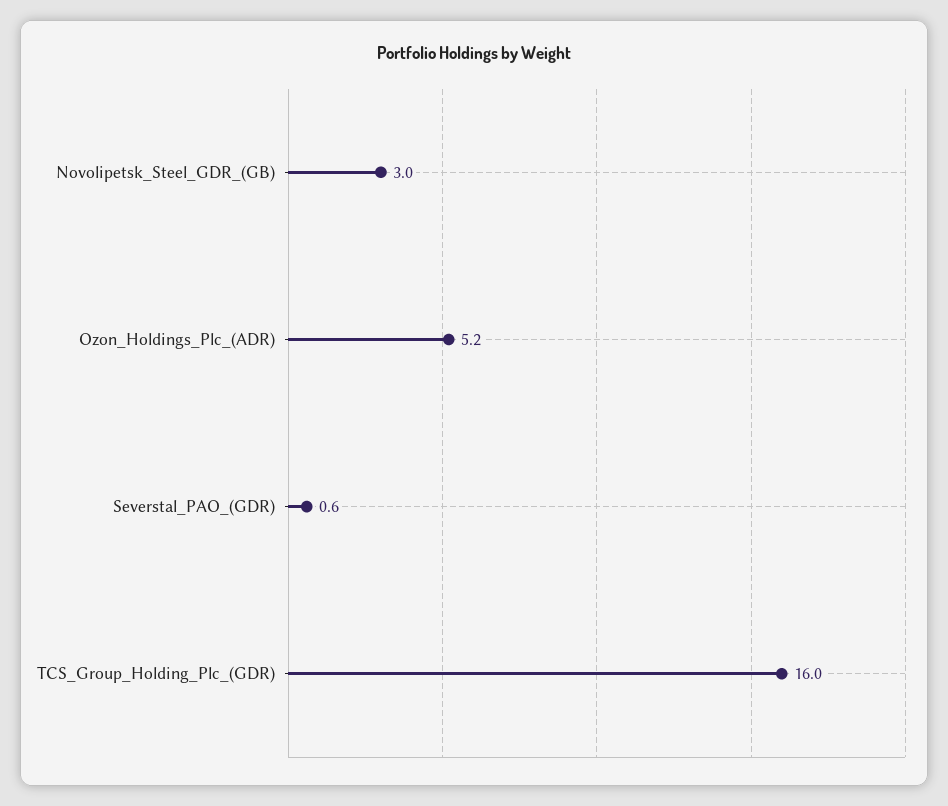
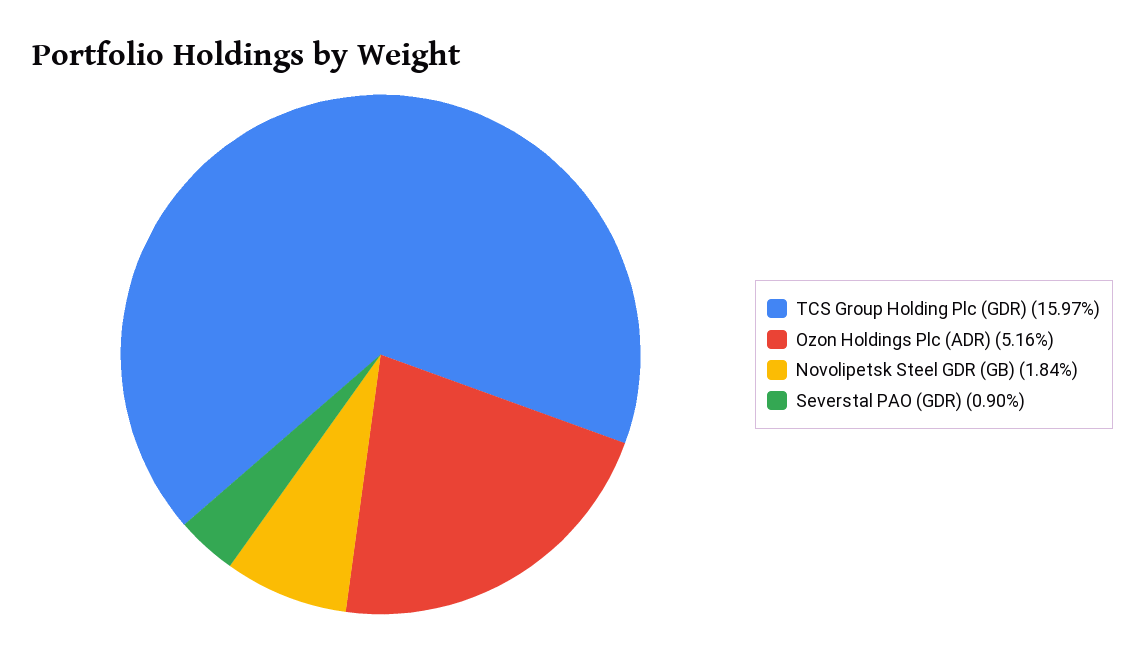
  {
-   "Novolipetsk_Steel_GDR_(GB)": 3,
+   "Novolipetsk_Steel_GDR_(GB)": 1.84,
    "Ozon_Holdings_Plc_(ADR)": 5.16,
-   "Severstal_PAO_(GDR)": 0.6,
+   "Severstal_PAO_(GDR)": 0.9,
    "TCS_Group_Holding_Plc_(GDR)": 15.97
  }

